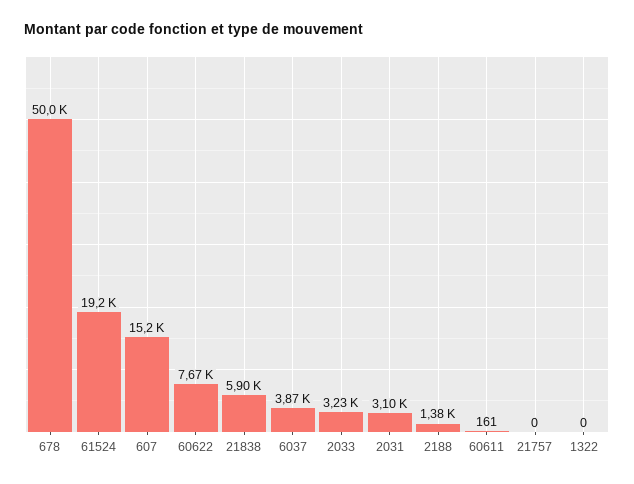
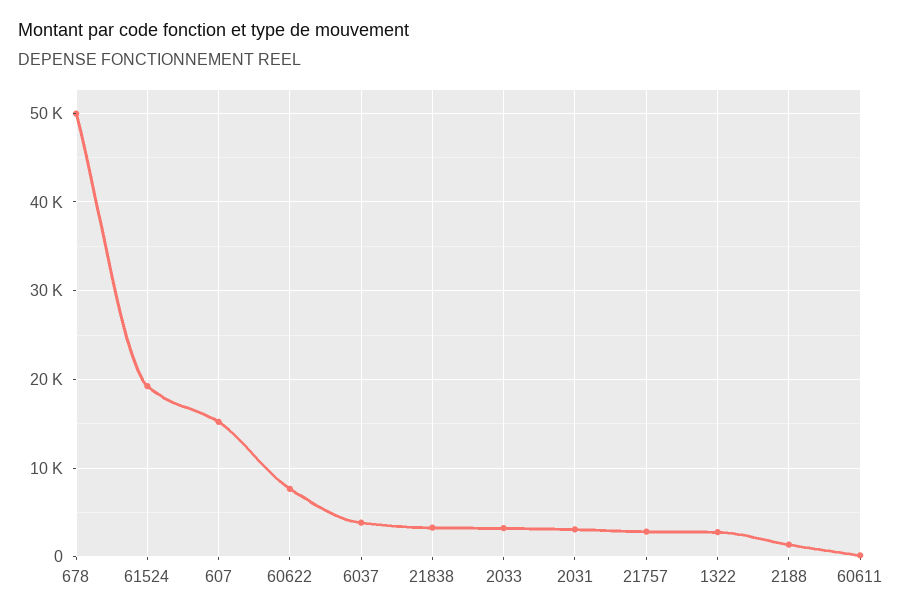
  {
    "678": 50000,
    "61524": 19200,
    "607": 15200,
    "60622": 7670,
-   "21838": 5900,
+   "21838": 3000,
    "6037": 3870,
    "2033": 3230,
    "2031": 3100,
    "2188": 1380,
    "60611": 161,
-   "21757": 0,
+   "21757": 3000,
-   "1322": 0
+   "1322": 3000
  }

